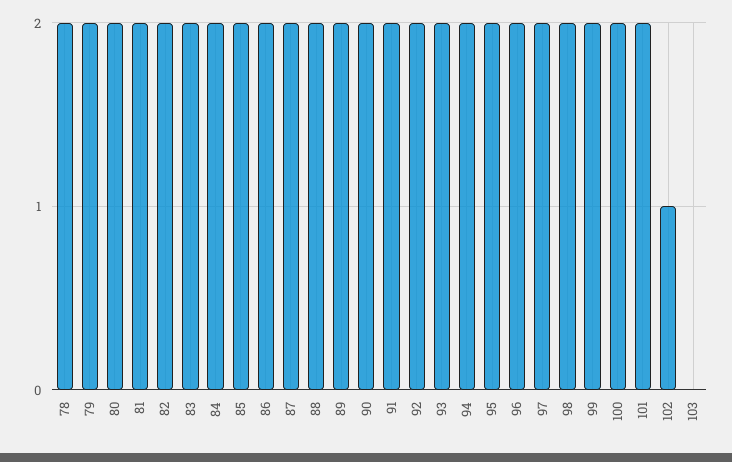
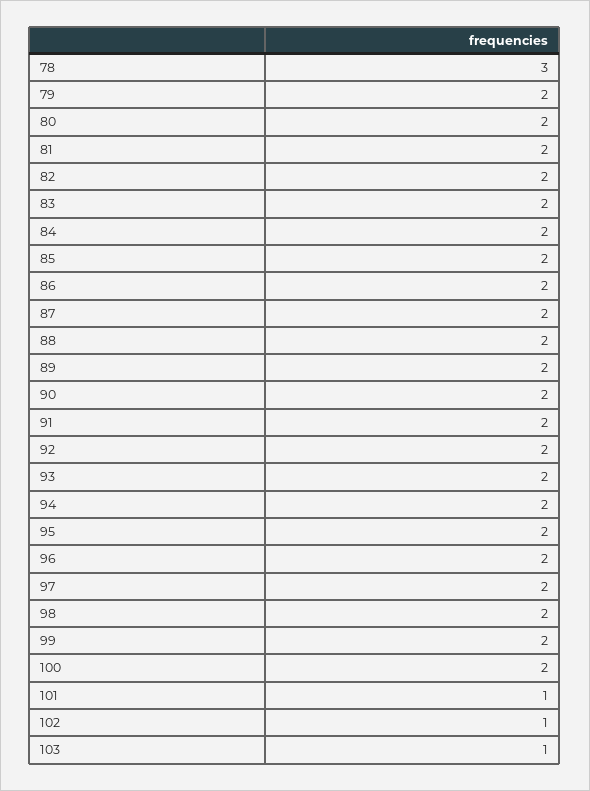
  {
-   "78": 2,
+   "78": 3,
    "79": 2,
    "80": 2,
    "81": 2,
    "82": 2,
    "83": 2,
    "84": 2,
    "85": 2,
    "86": 2,
    "87": 2,
    "88": 2,
    "89": 2,
    "90": 2,
    "91": 2,
    "92": 2,
    "93": 2,
    "94": 2,
    "95": 2,
    "96": 2,
    "97": 2,
    "98": 2,
    "99": 2,
    "100": 2,
-   "101": 2,
+   "101": 1,
    "102": 1,
-   "103": 0
+   "103": 1
  }

